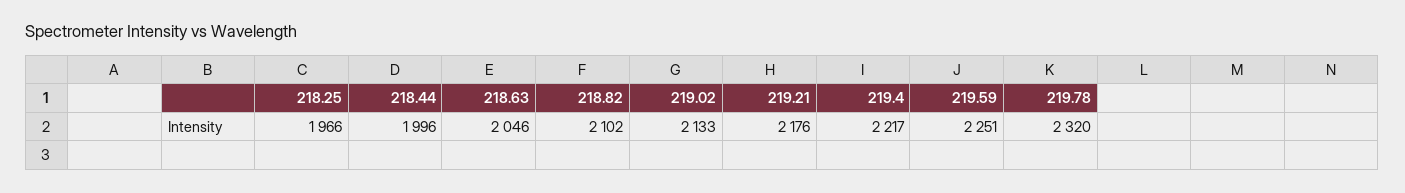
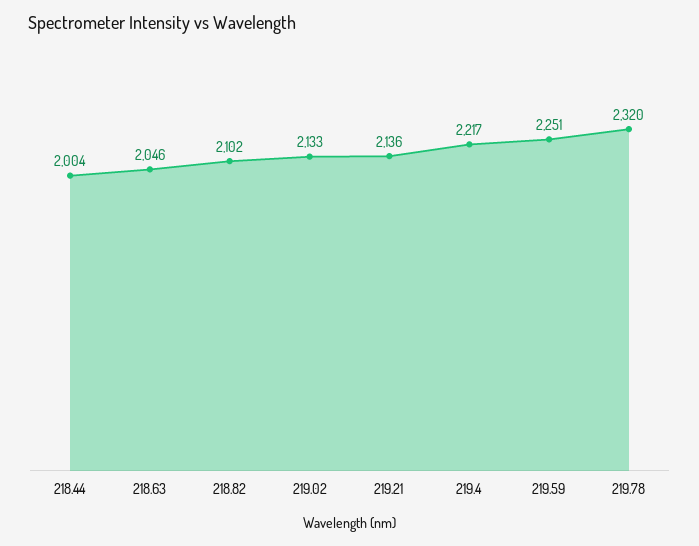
  {
-   "218.25": 1966,
-   "218.44": 1996,
+   "218.44": 2004,
    "218.63": 2046,
    "218.82": 2102,
    "219.02": 2133,
-   "219.21": 2176,
+   "219.21": 2136,
    "219.4": 2217,
    "219.59": 2251,
    "219.78": 2320
  }

